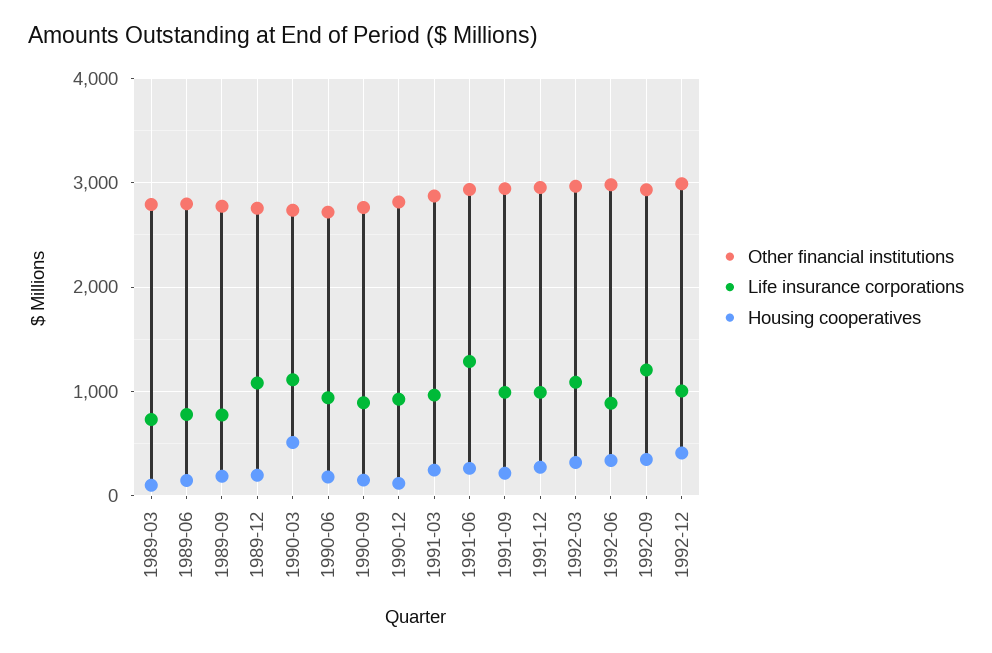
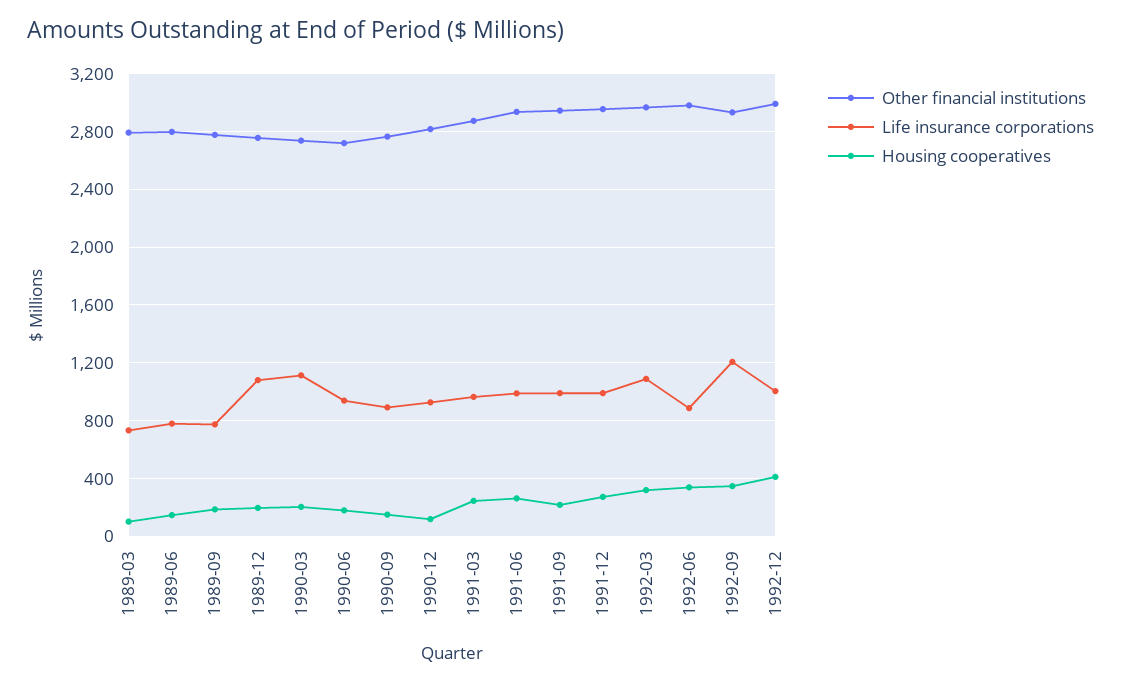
  {
    "Other financial institutions": {
      "1989-03": 2800,
      "1989-06": 2800,
      "1989-09": 2800,
      "1989-12": 2750,
      "1990-03": 2750,
      "1990-06": 2700,
      "1990-09": 2750,
      "1990-12": 2800,
      "1991-03": 2850,
      "1991-06": 2950,
      "1991-09": 2950,
      "1991-12": 2950,
      "1992-03": 2950,
      "1992-06": 3000,
      "1992-09": 2950,
      "1992-12": 3000
    },
    "Life insurance corporations": {
      "1989-03": 750,
      "1989-06": 800,
      "1989-09": 750,
      "1989-12": 1100,
      "1990-03": 1100,
      "1990-06": 950,
      "1990-09": 900,
      "1990-12": 950,
      "1991-03": 950,
-     "1991-06": 1300,
+     "1991-06": 1000,
      "1991-09": 1000,
      "1991-12": 1000,
      "1992-03": 1100,
      "1992-06": 900,
      "1992-09": 1200,
      "1992-12": 1000
    },
    "Housing cooperatives": {
      "1989-03": 100,
      "1989-06": 150,
      "1989-09": 200,
      "1989-12": 200,
-     "1990-03": 500,
+     "1990-03": 200,
      "1990-06": 200,
      "1990-09": 150,
      "1990-12": 100,
      "1991-03": 250,
      "1991-06": 250,
      "1991-09": 200,
      "1991-12": 250,
      "1992-03": 300,
      "1992-06": 350,
      "1992-09": 350,
      "1992-12": 400
    }
  }

